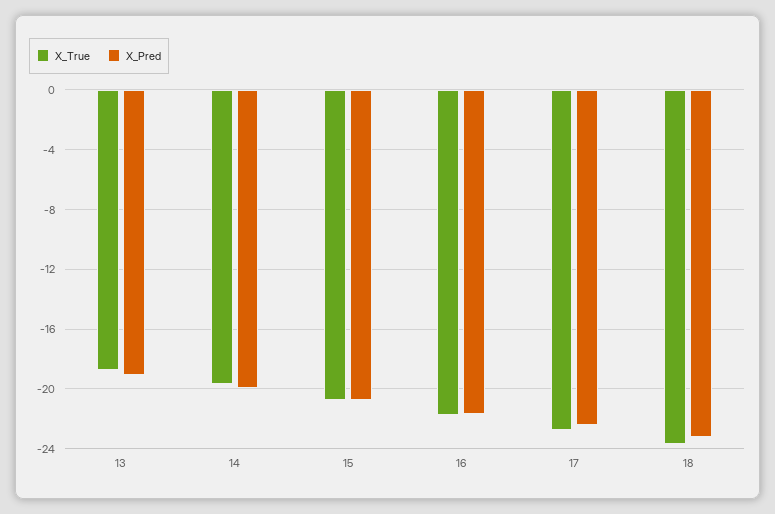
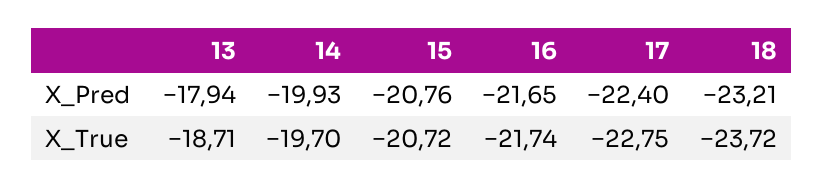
  {
    "X_True": {
      "13": -18.71,
      "14": -19.7,
      "15": -20.72,
      "16": -21.74,
      "17": -22.75,
      "18": -23.72
    },
    "X_Pred": {
-     "13": -19,
+     "13": -17.94,
      "14": -19.93,
      "15": -20.76,
      "16": -21.65,
      "17": -22.4,
      "18": -23.21
    }
  }

